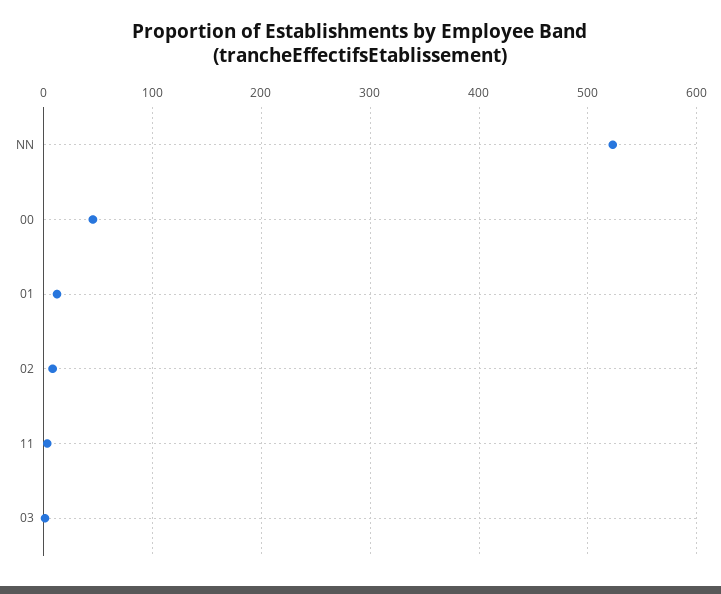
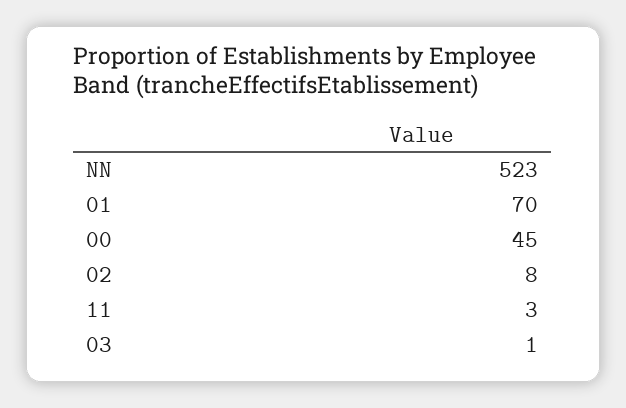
  {
    "NN": 523,
    "00": 45,
-   "01": 10,
+   "01": 70,
    "02": 8,
    "11": 3,
    "03": 1
  }

